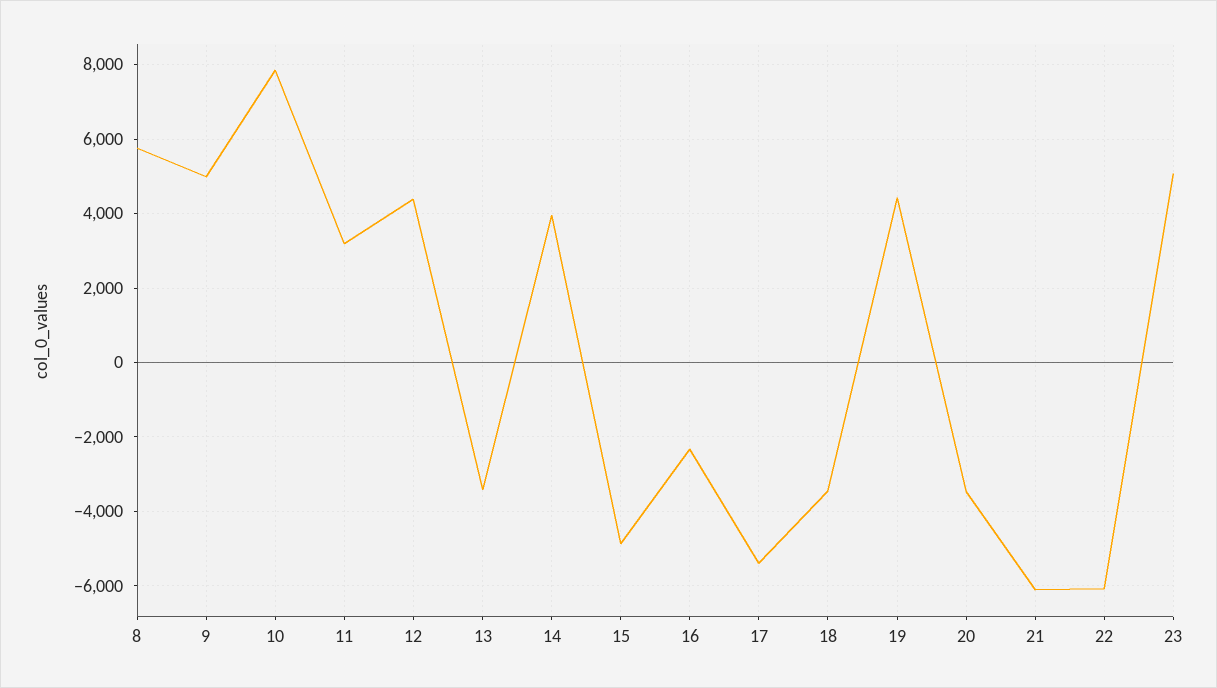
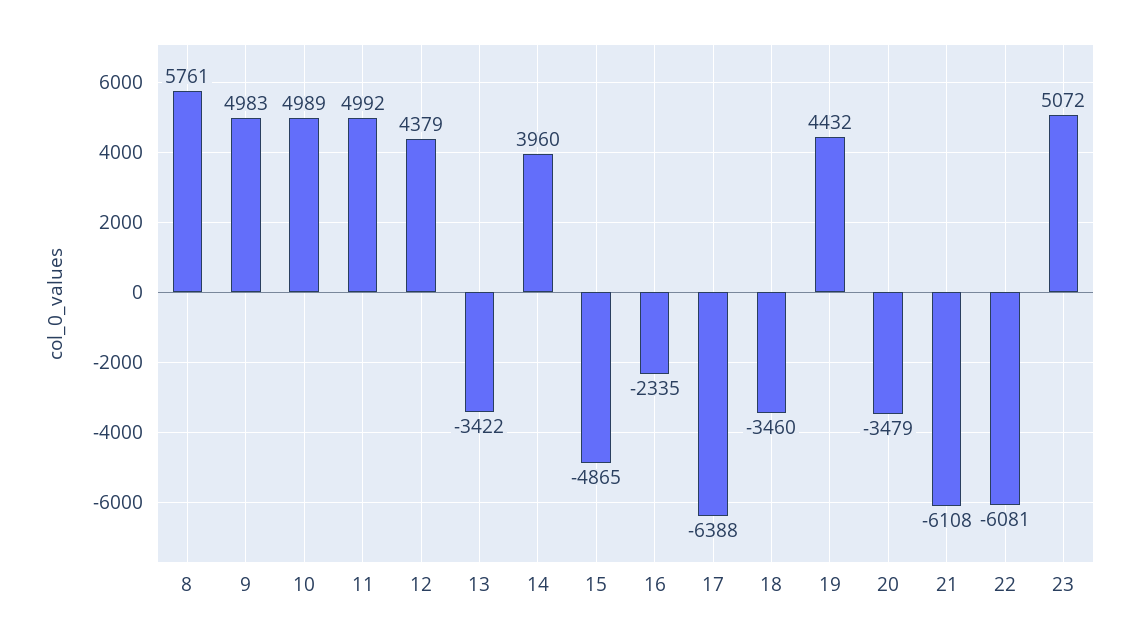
  {
    "8": 5761,
    "9": 4983,
-   "10": 7800,
+   "10": 4989,
-   "11": 3200,
+   "11": 4992,
    "12": 4379,
    "13": -3422,
    "14": 3960,
    "15": -4865,
    "16": -2335,
-   "17": -5400,
+   "17": -6388,
    "18": -3460,
    "19": 4432,
    "20": -3479,
    "21": -6108,
    "22": -6081,
    "23": 5072
  }

